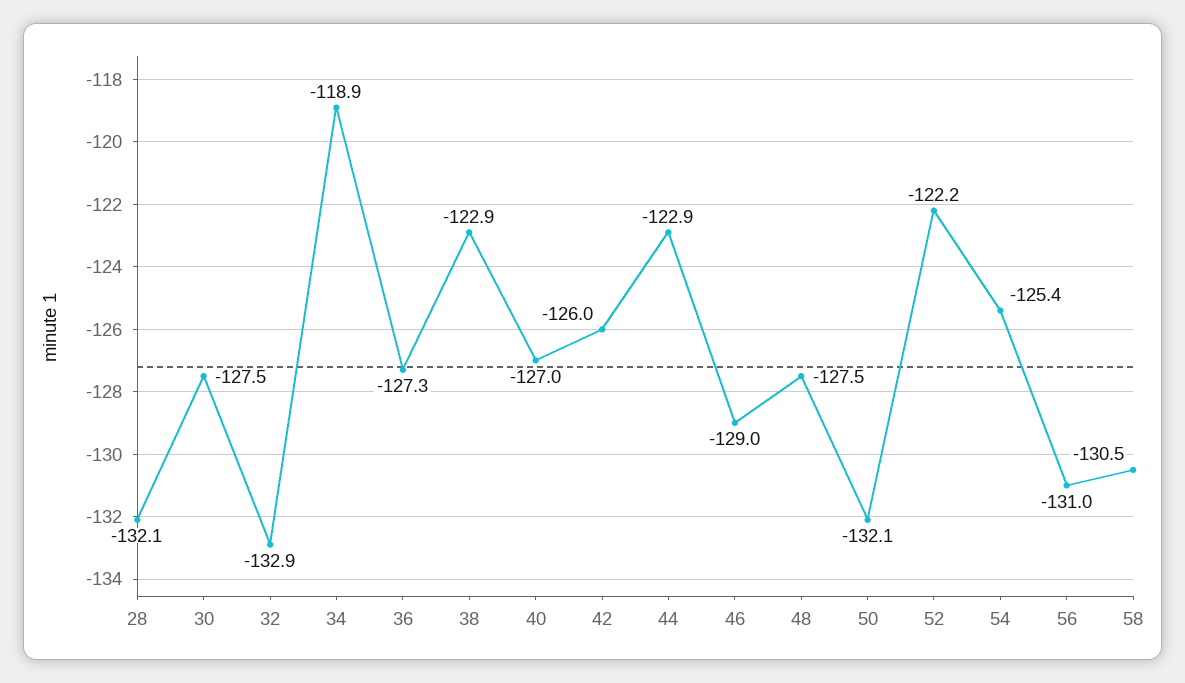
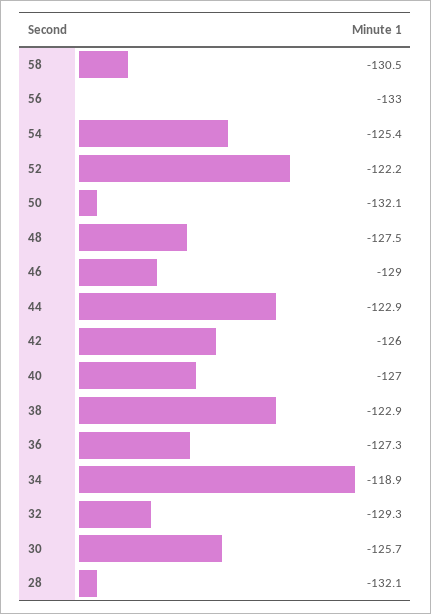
  {
    "28": -132.1,
-   "30": -127.5,
+   "30": -125.7,
-   "32": -132.9,
+   "32": -129.3,
    "34": -118.9,
    "36": -127.3,
    "38": -122.9,
    "40": -127,
    "42": -126,
    "44": -122.9,
    "46": -129,
    "48": -127.5,
    "50": -132.1,
    "52": -122.2,
    "54": -125.4,
-   "56": -131,
+   "56": -133,
    "58": -130.5
  }

